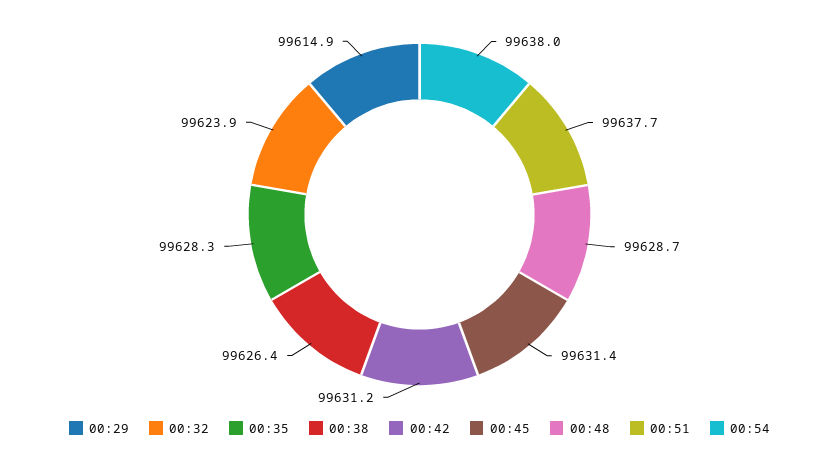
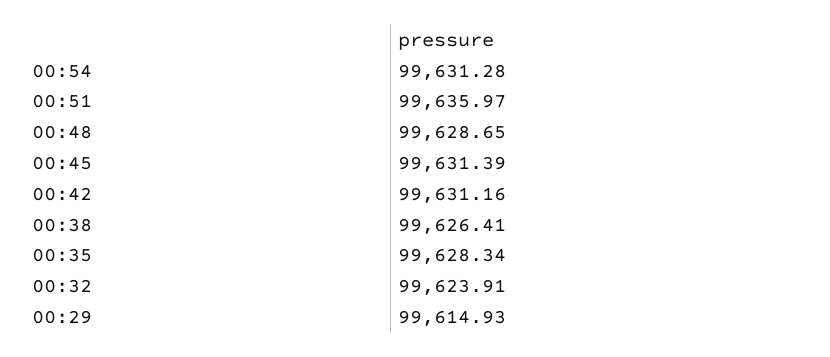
  {
    "00:29": 99614.93,
    "00:32": 99623.91,
    "00:35": 99628.34,
    "00:38": 99626.41,
    "00:42": 99631.16,
    "00:45": 99631.39,
    "00:48": 99628.65,
-   "00:51": 99637.7,
+   "00:51": 99635.97,
-   "00:54": 99638
+   "00:54": 99631.28
  }

